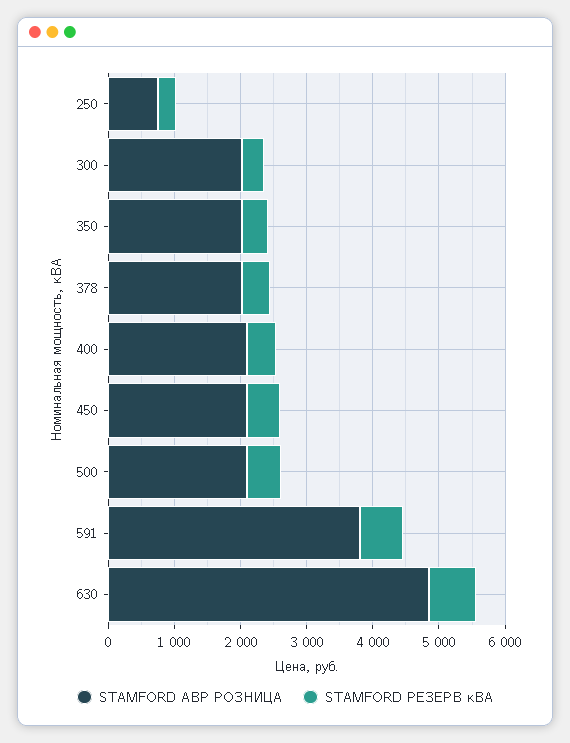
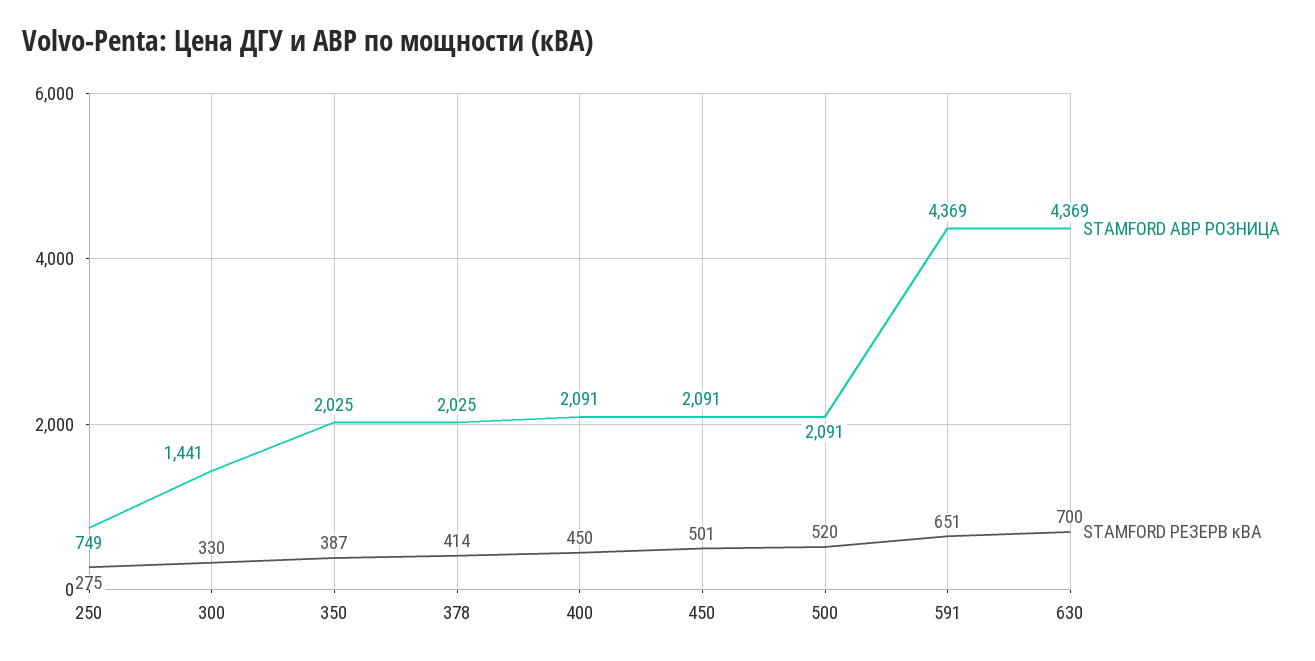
  {
    "STAMFORD АВР РОЗНИЦА": {
      "250": 749,
-     "300": 2000,
+     "300": 1441,
      "350": 2025,
      "378": 2025,
      "400": 2091,
      "450": 2091,
      "500": 2091,
-     "591": 3800,
+     "591": 4369,
-     "630": 4800
+     "630": 4369
    },
    "STAMFORD РЕЗЕРВ кВА": {
      "250": 275,
      "300": 330,
      "350": 387,
      "378": 414,
      "400": 450,
      "450": 501,
      "500": 520,
      "591": 651,
      "630": 700
    }
  }

